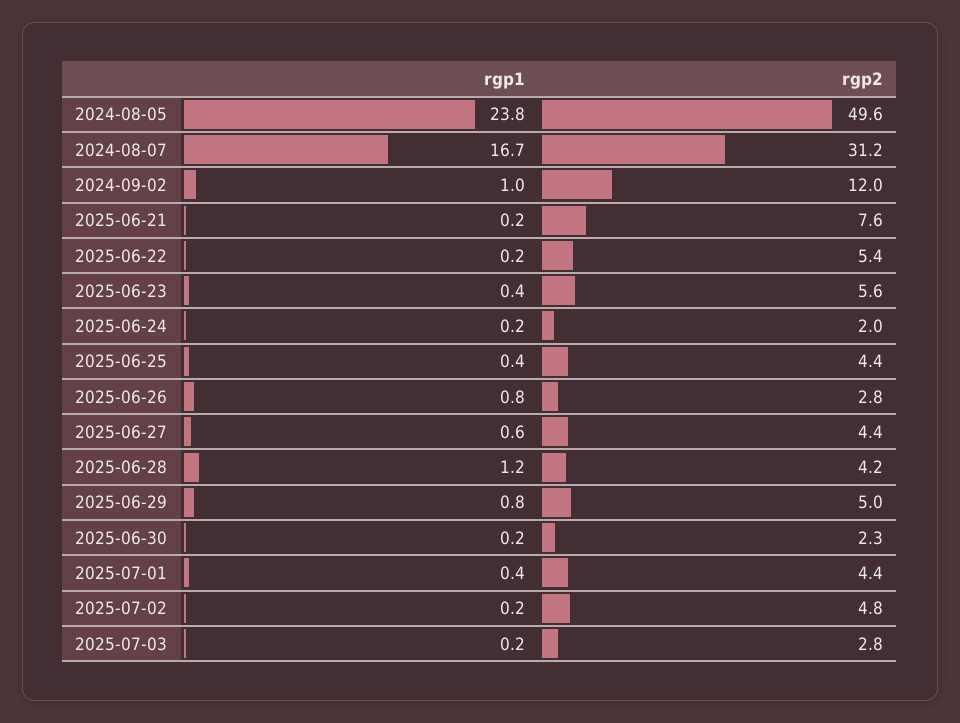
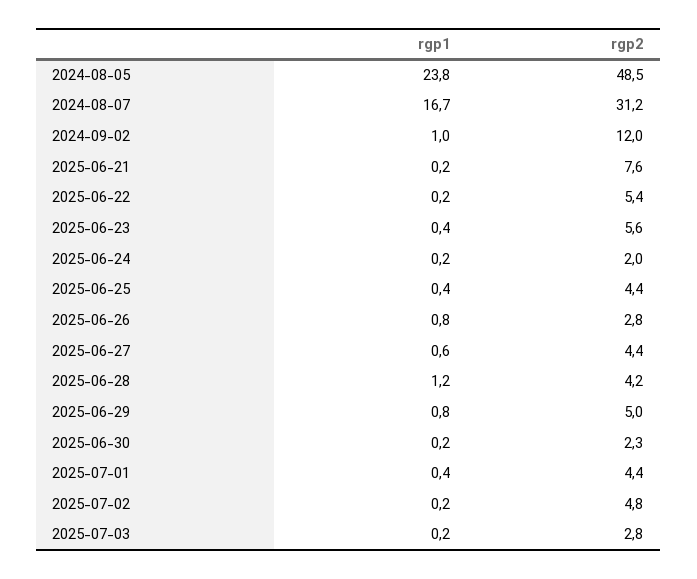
  {
    "rgp1": {
      "2024-08-05": 23.8,
      "2024-08-07": 16.7,
      "2024-09-02": 1,
      "2025-06-21": 0.2,
      "2025-06-22": 0.2,
      "2025-06-23": 0.4,
      "2025-06-24": 0.2,
      "2025-06-25": 0.4,
      "2025-06-26": 0.8,
      "2025-06-27": 0.6,
      "2025-06-28": 1.2,
      "2025-06-29": 0.8,
      "2025-06-30": 0.2,
      "2025-07-01": 0.4,
      "2025-07-02": 0.2,
      "2025-07-03": 0.2
    },
    "rgp2": {
-     "2024-08-05": 49.6,
+     "2024-08-05": 48.5,
      "2024-08-07": 31.2,
      "2024-09-02": 12,
      "2025-06-21": 7.6,
      "2025-06-22": 5.4,
      "2025-06-23": 5.6,
      "2025-06-24": 2,
      "2025-06-25": 4.4,
      "2025-06-26": 2.8,
      "2025-06-27": 4.4,
      "2025-06-28": 4.2,
      "2025-06-29": 5,
      "2025-06-30": 2.3,
      "2025-07-01": 4.4,
      "2025-07-02": 4.8,
      "2025-07-03": 2.8
    }
  }

